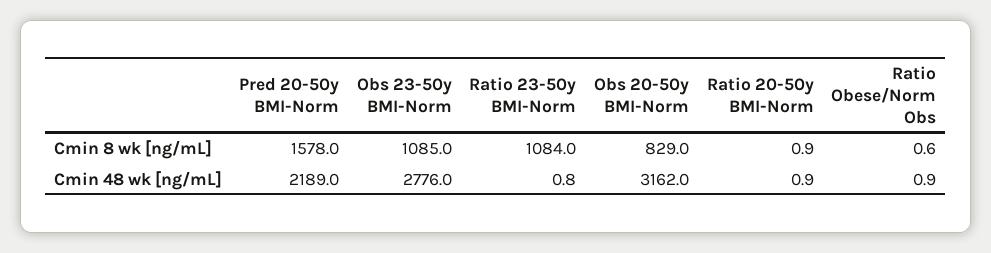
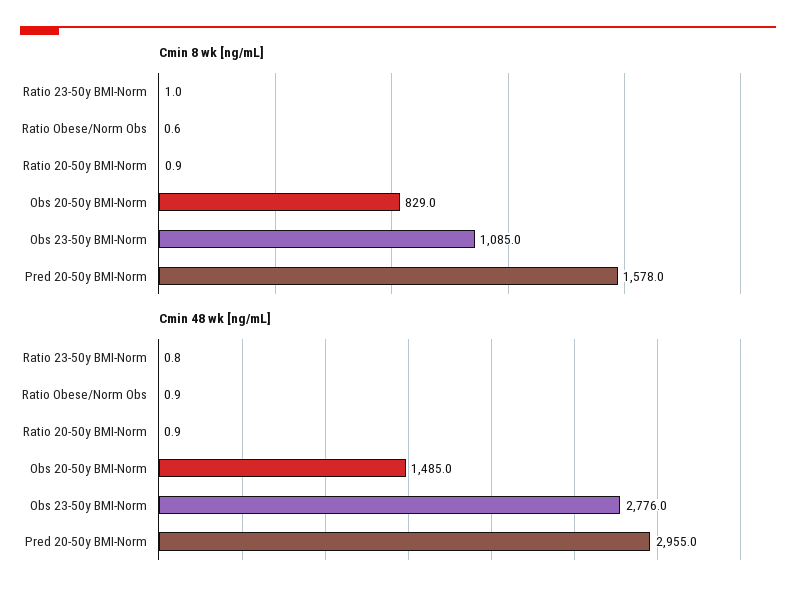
  {
    "Cmin 8 wk [ng/mL]": {
      "Pred 20-50y BMI-Norm": 1578,
      "Obs 23-50y BMI-Norm": 1085,
-     "Ratio 23-50y BMI-Norm": 1084,
+     "Ratio 23-50y BMI-Norm": 1,
      "Obs 20-50y BMI-Norm": 829,
      "Ratio 20-50y BMI-Norm": 0.9,
      "Ratio Obese/Norm Obs": 0.6
    },
    "Cmin 48 wk [ng/mL]": {
-     "Pred 20-50y BMI-Norm": 2189,
+     "Pred 20-50y BMI-Norm": 2955,
      "Obs 23-50y BMI-Norm": 2776,
      "Ratio 23-50y BMI-Norm": 0.8,
-     "Obs 20-50y BMI-Norm": 3162,
+     "Obs 20-50y BMI-Norm": 1485,
      "Ratio 20-50y BMI-Norm": 0.9,
      "Ratio Obese/Norm Obs": 0.9
    }
  }

